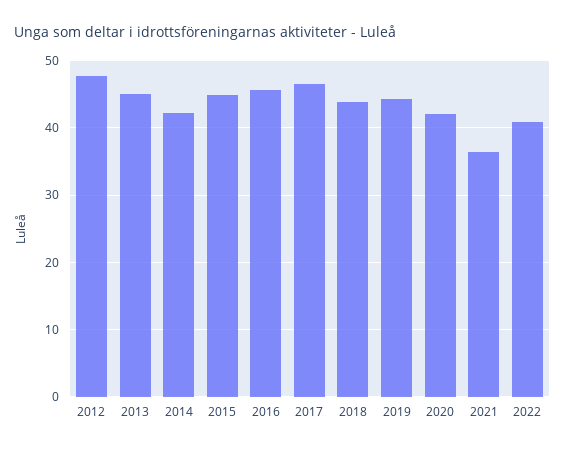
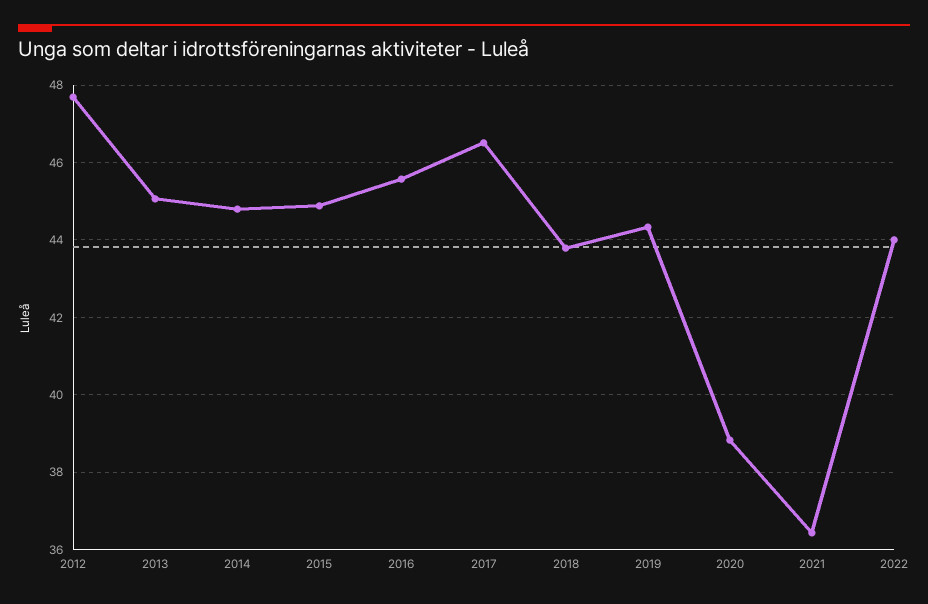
  {
    "2012": 47.6,
    "2013": 45,
-   "2014": 42,
+   "2014": 44.8,
    "2015": 44.8,
    "2016": 45.6,
    "2017": 46.6,
    "2018": 43.8,
    "2019": 44.4,
-   "2020": 42,
+   "2020": 38.8,
    "2021": 36.4,
-   "2022": 41
+   "2022": 44
  }

